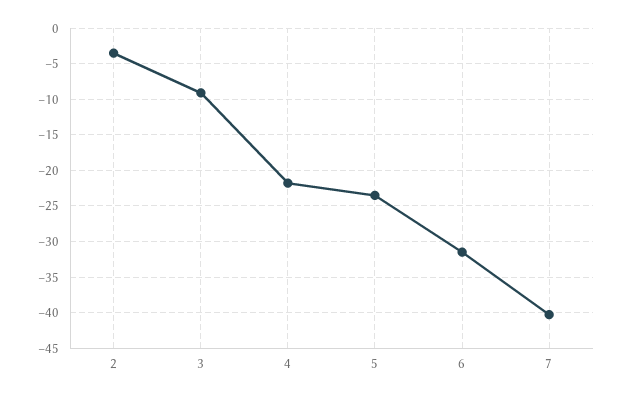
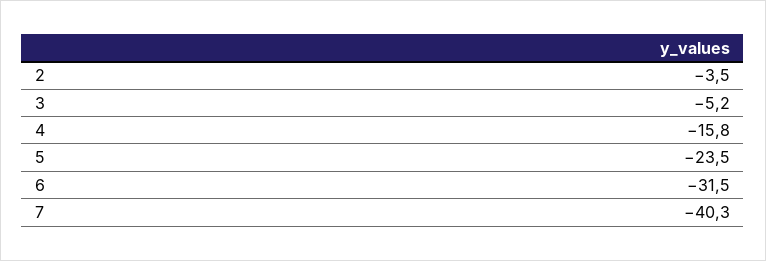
  {
    "2": -3.5,
-   "3": -9,
+   "3": -5.2,
-   "4": -22,
+   "4": -15.8,
    "5": -23.5,
    "6": -31.5,
    "7": -40.3
  }

